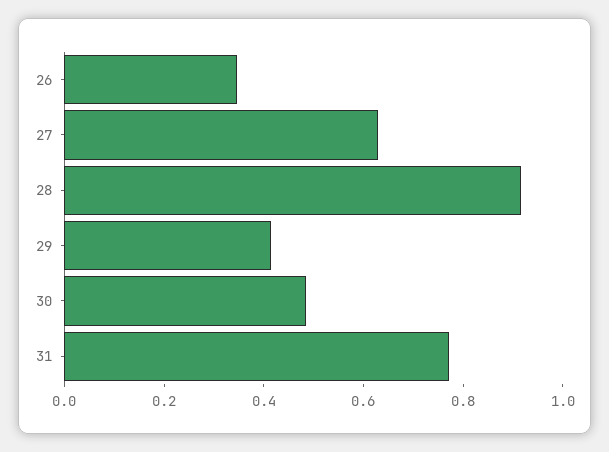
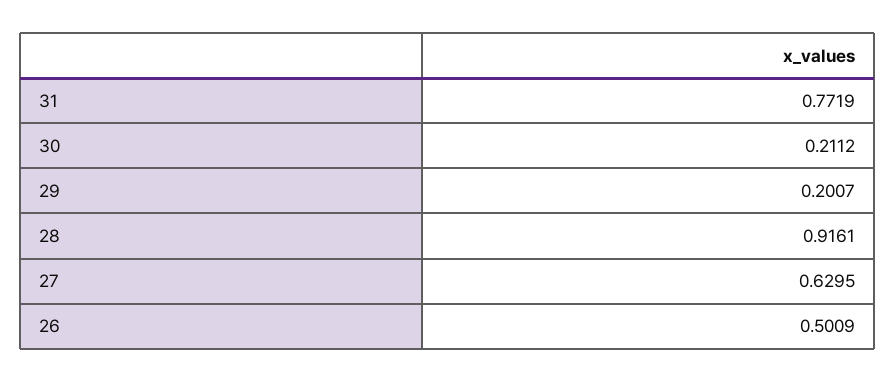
  {
-   "26": 0.35,
+   "26": 0.5009,
    "27": 0.6295,
    "28": 0.9161,
-   "29": 0.4,
+   "29": 0.2007,
-   "30": 0.5,
+   "30": 0.2112,
    "31": 0.7719
  }

